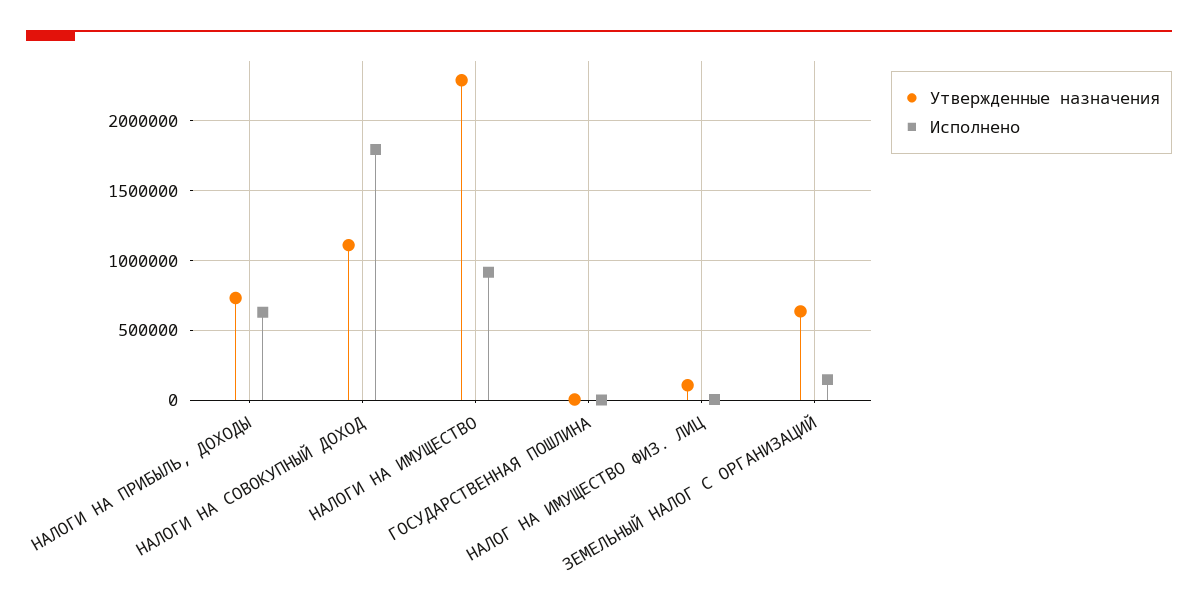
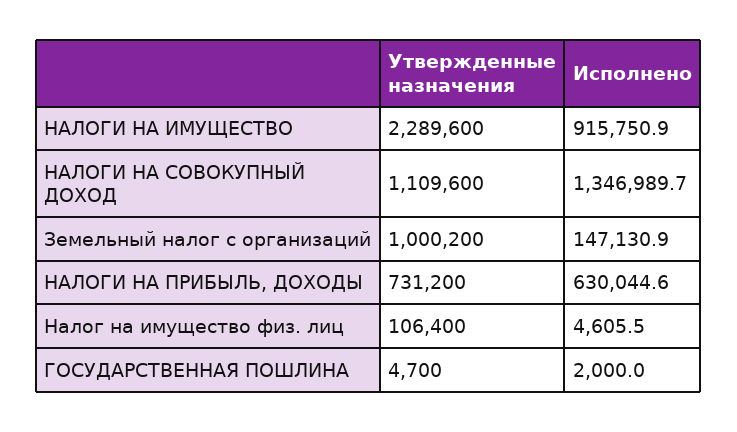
  {
    "Утвержденные назначения": {
      "НАЛОГИ НА ПРИБЫЛЬ, ДОХОДЫ": 731200,
      "НАЛОГИ НА СОВОКУПНЫЙ ДОХОД": 1109600,
      "НАЛОГИ НА ИМУЩЕСТВО": 2289600,
      "ГОСУДАРСТВЕННАЯ ПОШЛИНА": 4700,
      "НАЛОГ НА ИМУЩЕСТВО ФИЗ. ЛИЦ": 106400,
-     "ЗЕМЕЛЬНЫЙ НАЛОГ С ОРГАНИЗАЦИЙ": 650000
+     "ЗЕМЕЛЬНЫЙ НАЛОГ С ОРГАНИЗАЦИЙ": 1000200
    },
    "Исполнено": {
      "НАЛОГИ НА ПРИБЫЛЬ, ДОХОДЫ": 630044.6,
-     "НАЛОГИ НА СОВОКУПНЫЙ ДОХОД": 1800000,
+     "НАЛОГИ НА СОВОКУПНЫЙ ДОХОД": 1346989.7,
      "НАЛОГИ НА ИМУЩЕСТВО": 915750.9,
      "ГОСУДАРСТВЕННАЯ ПОШЛИНА": 2000,
      "НАЛОГ НА ИМУЩЕСТВО ФИЗ. ЛИЦ": 4605.5,
      "ЗЕМЕЛЬНЫЙ НАЛОГ С ОРГАНИЗАЦИЙ": 147130.9
    }
  }

